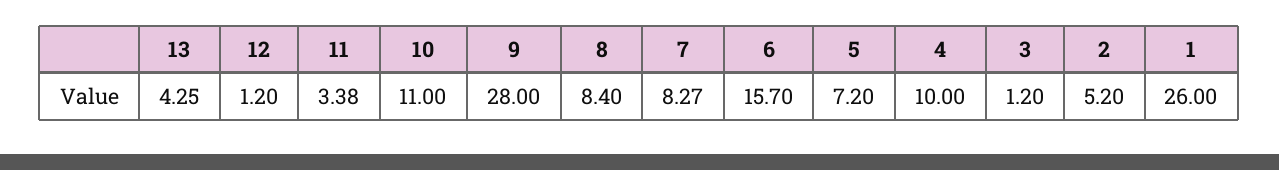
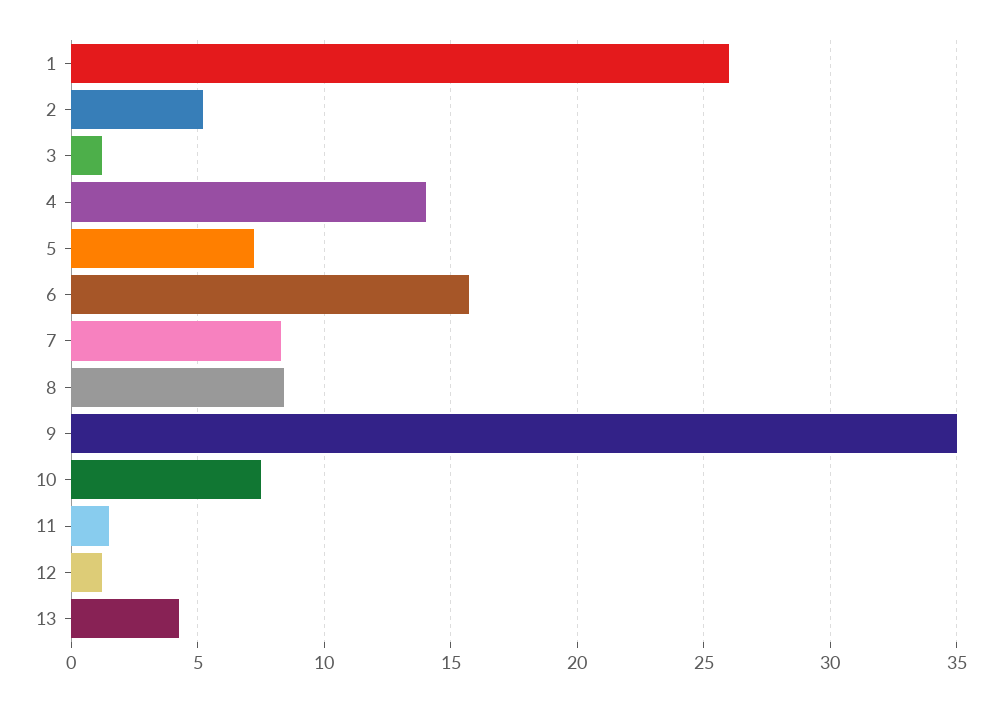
  {
    "13": 4.25,
    "12": 1.2,
-   "11": 3.38,
+   "11": 1.5,
-   "10": 11,
+   "10": 7.5,
-   "9": 28,
+   "9": 35,
    "8": 8.4,
    "7": 8.27,
    "6": 15.7,
    "5": 7.2,
-   "4": 10,
+   "4": 14,
    "3": 1.2,
    "2": 5.2,
    "1": 26
  }

